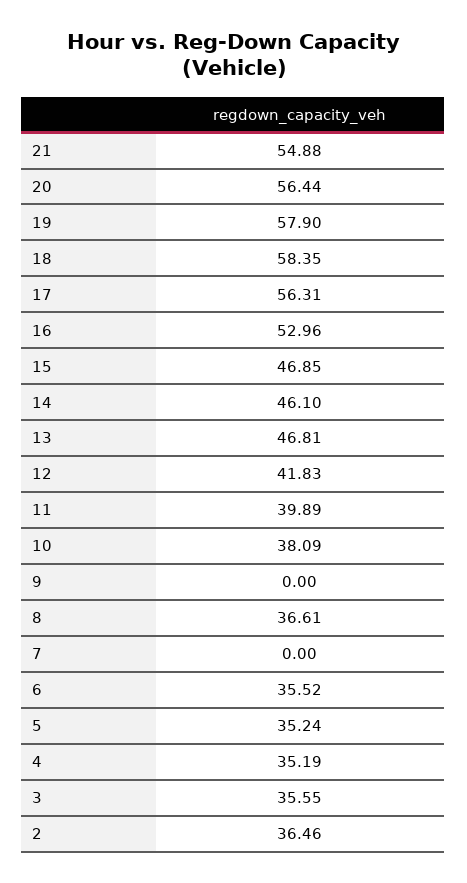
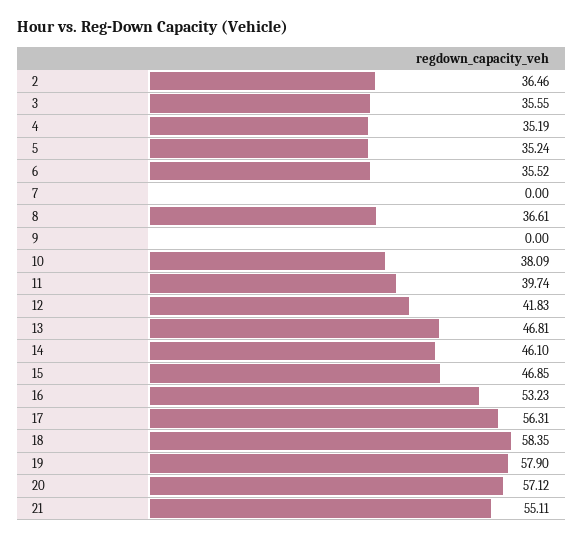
  {
-   "21": 54.88,
+   "21": 55.11,
-   "20": 56.44,
+   "20": 57.12,
    "19": 57.9,
    "18": 58.35,
    "17": 56.31,
-   "16": 52.96,
+   "16": 53.23,
    "15": 46.85,
    "14": 46.1,
    "13": 46.81,
    "12": 41.83,
-   "11": 39.89,
+   "11": 39.74,
    "10": 38.09,
    "9": 0,
    "8": 36.61,
    "7": 0,
    "6": 35.52,
    "5": 35.24,
    "4": 35.19,
    "3": 35.55,
    "2": 36.46
  }

